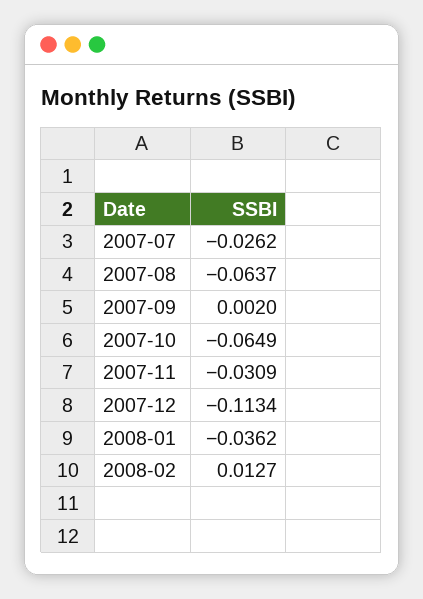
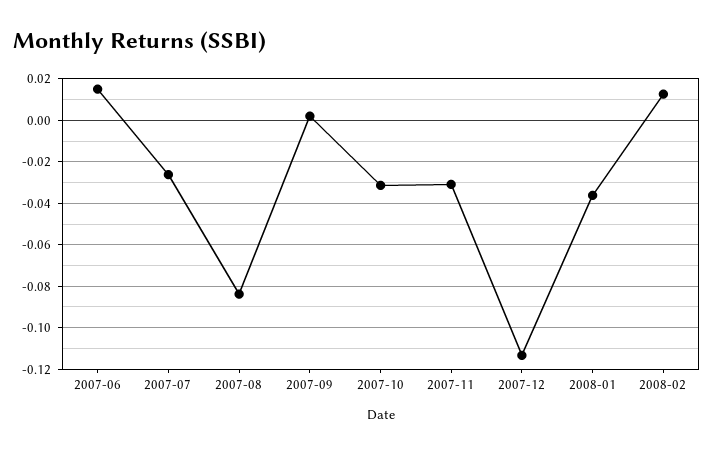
  {
    "2007-07": -0.0262,
-   "2007-08": -0.0637,
+   "2007-08": -0.085,
    "2007-09": 0.002,
-   "2007-10": -0.0649,
+   "2007-10": -0.03,
    "2007-11": -0.0309,
    "2007-12": -0.1134,
    "2008-01": -0.0362,
-   "2008-02": 0.0127
+   "2008-02": 0.0127,
+   "2007-06": 0.015
  }

